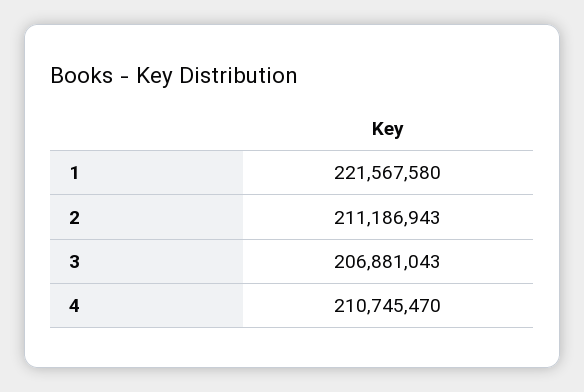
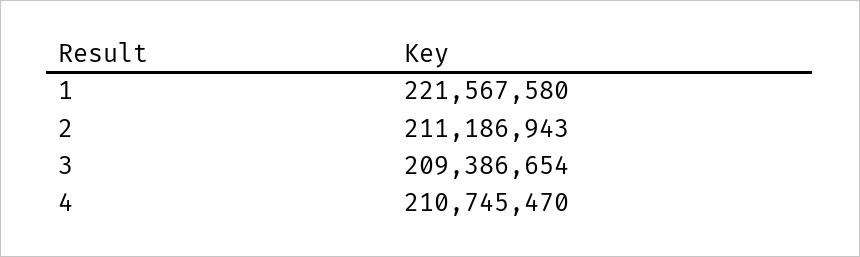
  {
    "1": 221567580,
    "2": 211186943,
-   "3": 206881043,
+   "3": 209386654,
    "4": 210745470
  }

